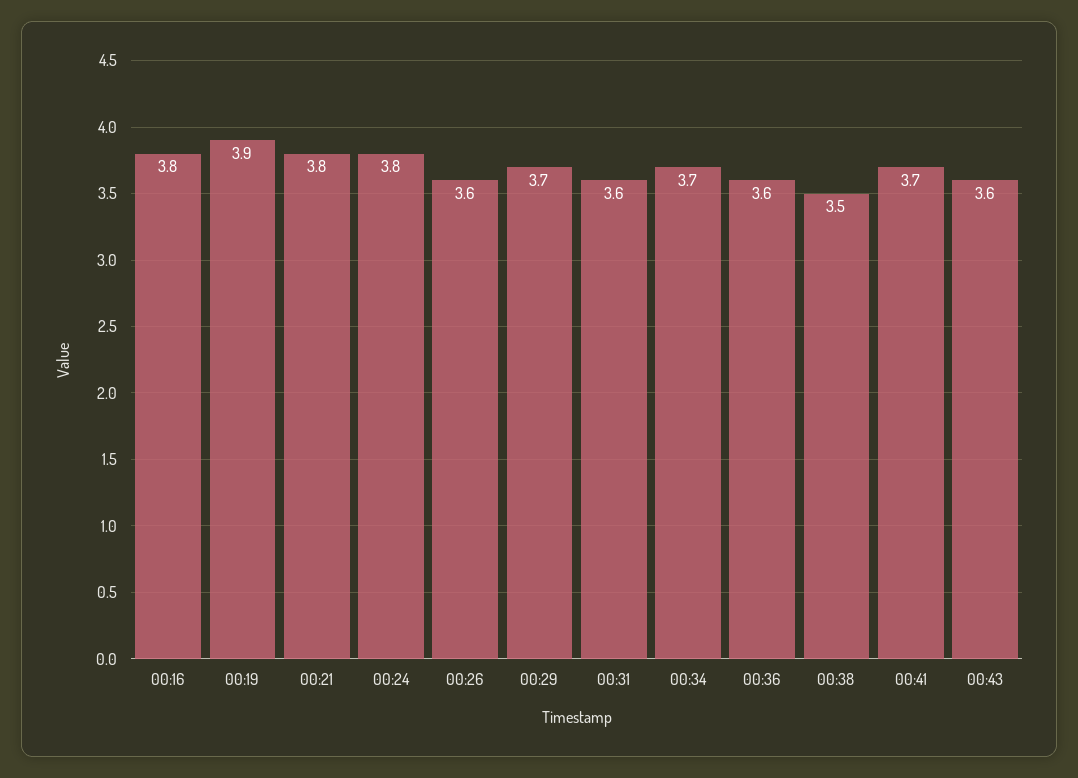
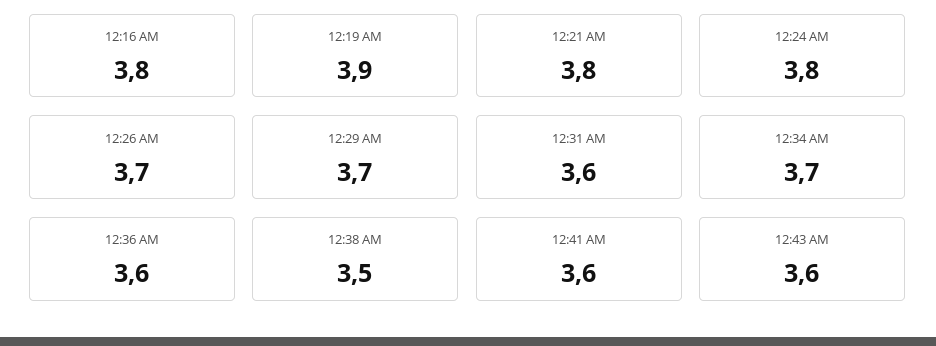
  {
    "00:16": 3.8,
    "00:19": 3.9,
    "00:21": 3.8,
    "00:24": 3.8,
-   "00:26": 3.6,
+   "00:26": 3.7,
    "00:29": 3.7,
    "00:31": 3.6,
    "00:34": 3.7,
    "00:36": 3.6,
    "00:38": 3.5,
-   "00:41": 3.7,
+   "00:41": 3.6,
    "00:43": 3.6
  }

